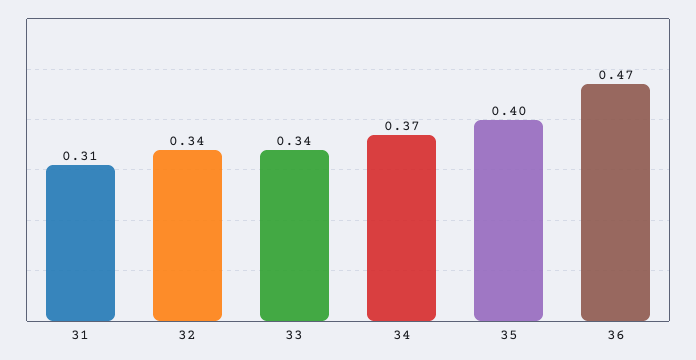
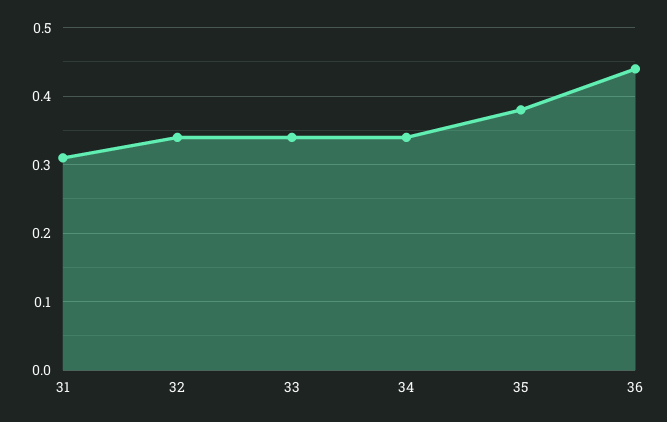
  {
    "31": 0.31,
    "32": 0.34,
    "33": 0.34,
-   "34": 0.37,
+   "34": 0.34,
-   "35": 0.4,
+   "35": 0.38,
-   "36": 0.47
+   "36": 0.44
  }

